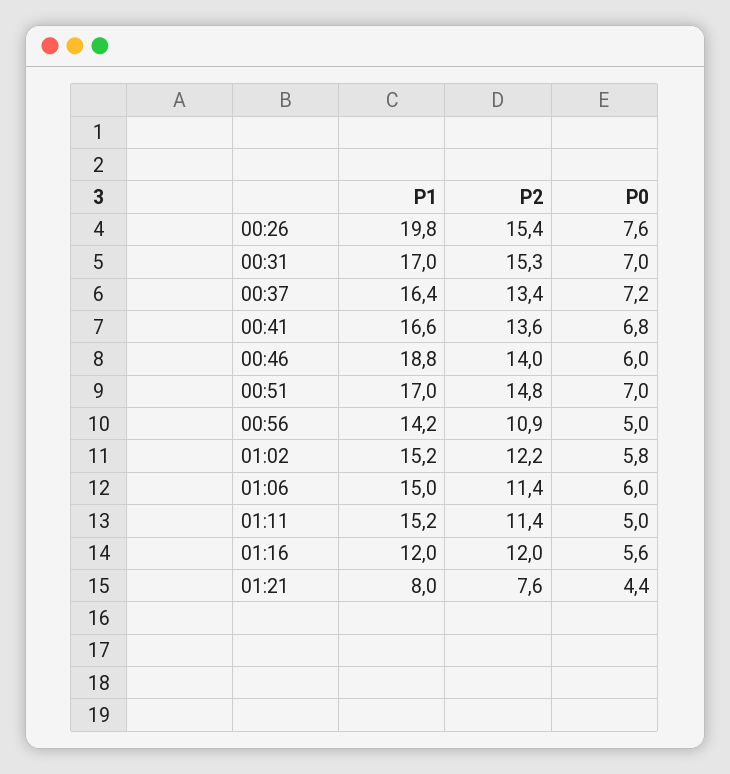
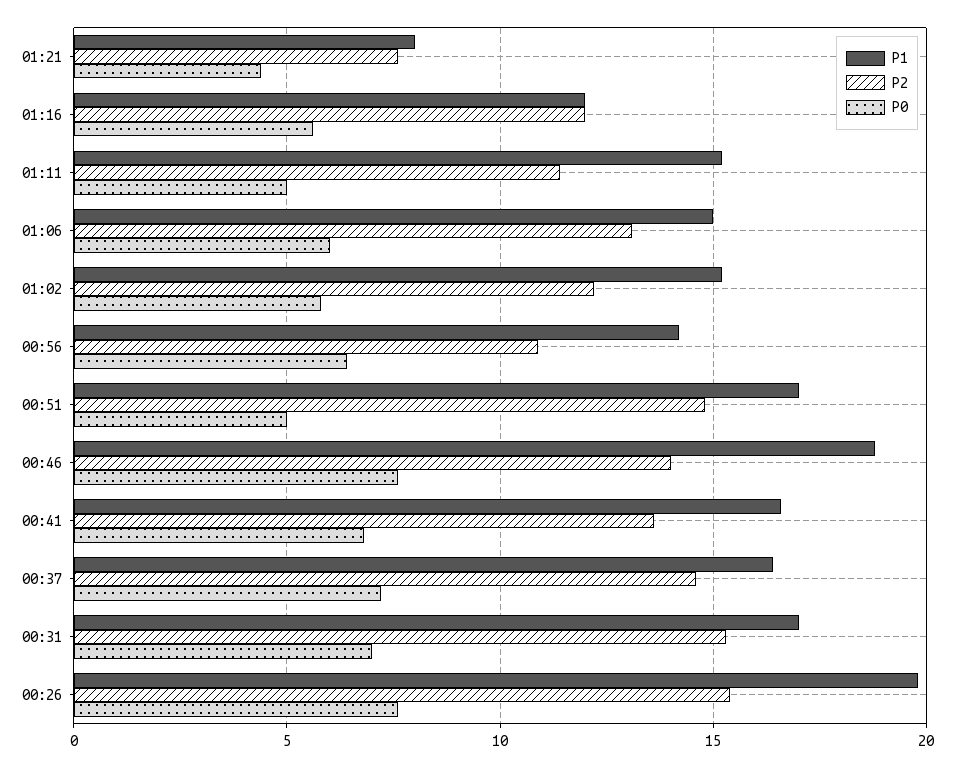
  {
    "P1": {
      "00:26": 19.8,
      "00:31": 17,
      "00:37": 16.4,
      "00:41": 16.6,
      "00:46": 18.8,
      "00:51": 17,
      "00:56": 14.2,
      "01:02": 15.2,
      "01:06": 15,
      "01:11": 15.2,
      "01:16": 12,
      "01:21": 8
    },
    "P2": {
      "00:26": 15.4,
      "00:31": 15.3,
-     "00:37": 13.4,
+     "00:37": 14.5,
      "00:41": 13.6,
      "00:46": 14,
      "00:51": 14.8,
      "00:56": 10.9,
      "01:02": 12.2,
-     "01:06": 11.4,
+     "01:06": 13,
      "01:11": 11.4,
      "01:16": 12,
      "01:21": 7.6
    },
    "P0": {
      "00:26": 7.6,
      "00:31": 7,
      "00:37": 7.2,
      "00:41": 6.8,
-     "00:46": 6,
+     "00:46": 7.5,
-     "00:51": 7,
+     "00:51": 5,
-     "00:56": 5,
+     "00:56": 6.5,
      "01:02": 5.8,
      "01:06": 6,
      "01:11": 5,
      "01:16": 5.6,
      "01:21": 4.4
    }
  }

